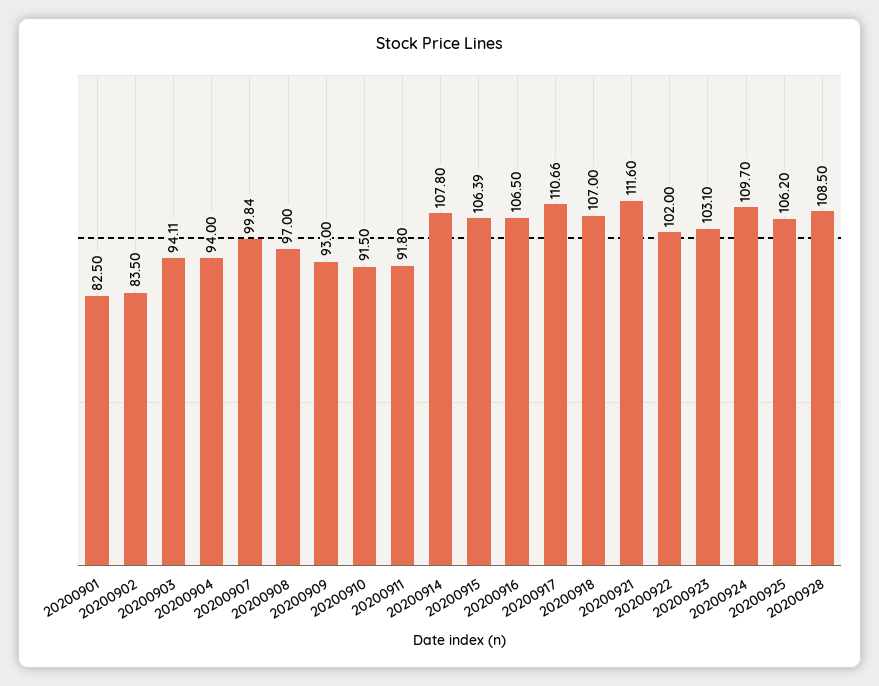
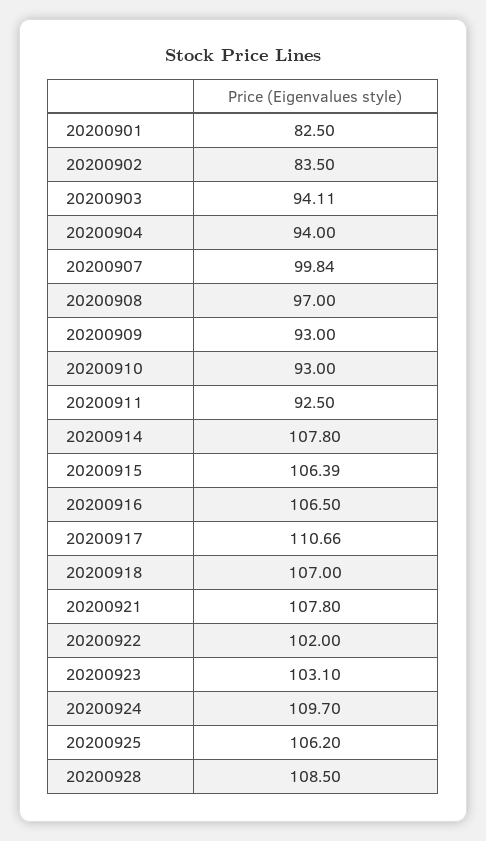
  {
    "20200901": 82.5,
    "20200902": 83.5,
    "20200903": 94.11,
    "20200904": 94,
    "20200907": 99.84,
    "20200908": 97,
    "20200909": 93,
-   "20200910": 91.5,
+   "20200910": 93,
-   "20200911": 91.8,
+   "20200911": 92.5,
    "20200914": 107.8,
    "20200915": 106.39,
    "20200916": 106.5,
    "20200917": 110.66,
    "20200918": 107,
-   "20200921": 111.6,
+   "20200921": 107.8,
    "20200922": 102,
    "20200923": 103.1,
    "20200924": 109.7,
    "20200925": 106.2,
    "20200928": 108.5
  }

